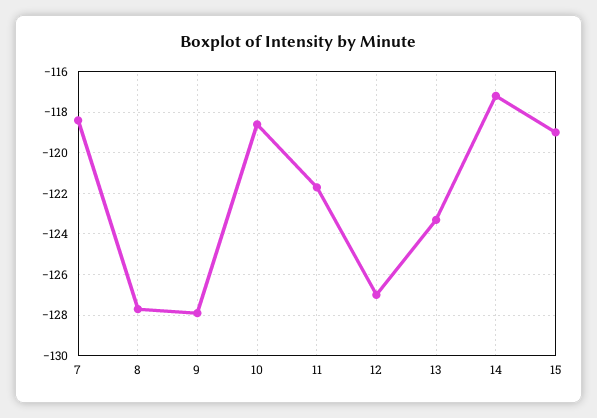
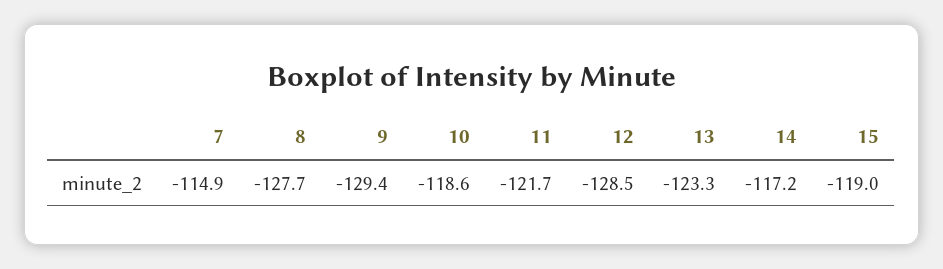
  {
-   "7": -118.5,
+   "7": -114.9,
    "8": -127.7,
-   "9": -128,
+   "9": -129.4,
    "10": -118.6,
    "11": -121.7,
-   "12": -127,
+   "12": -128.5,
    "13": -123.3,
    "14": -117.2,
    "15": -119
  }

